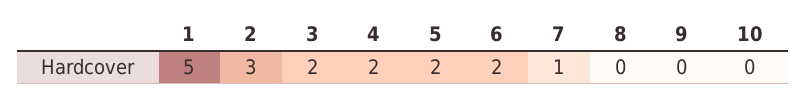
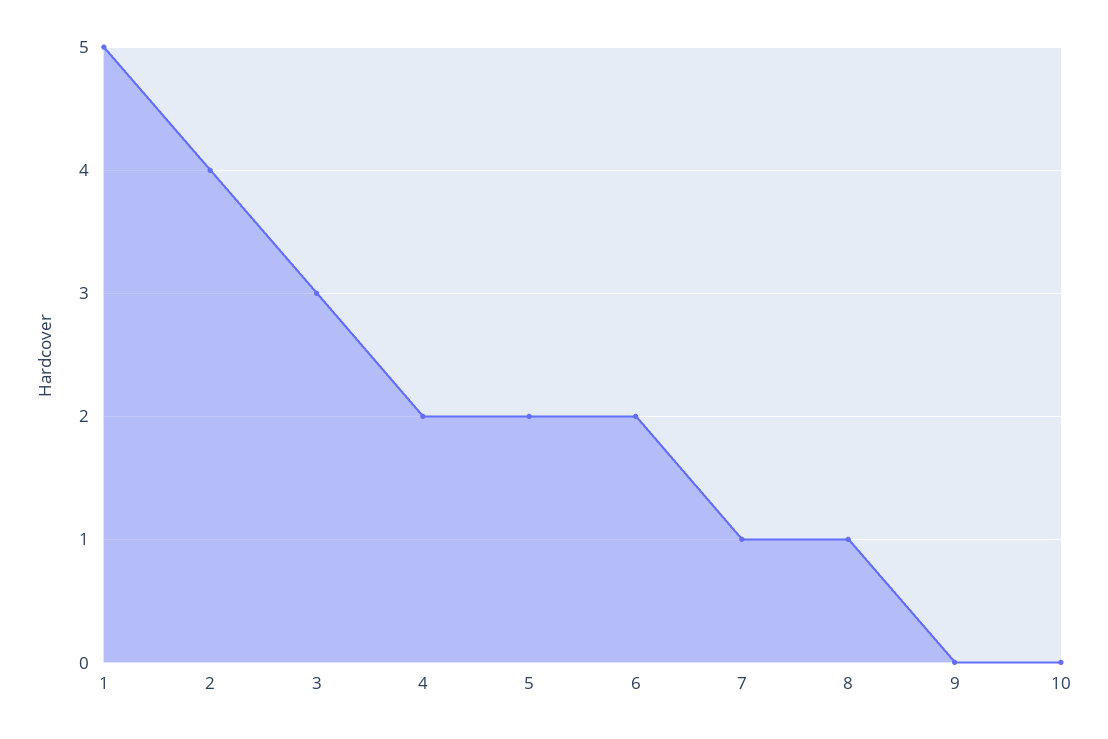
  {
    "1": 5,
-   "2": 3,
+   "2": 4,
-   "3": 2,
+   "3": 3,
    "4": 2,
    "5": 2,
    "6": 2,
    "7": 1,
-   "8": 0,
+   "8": 1,
    "9": 0,
    "10": 0
  }

